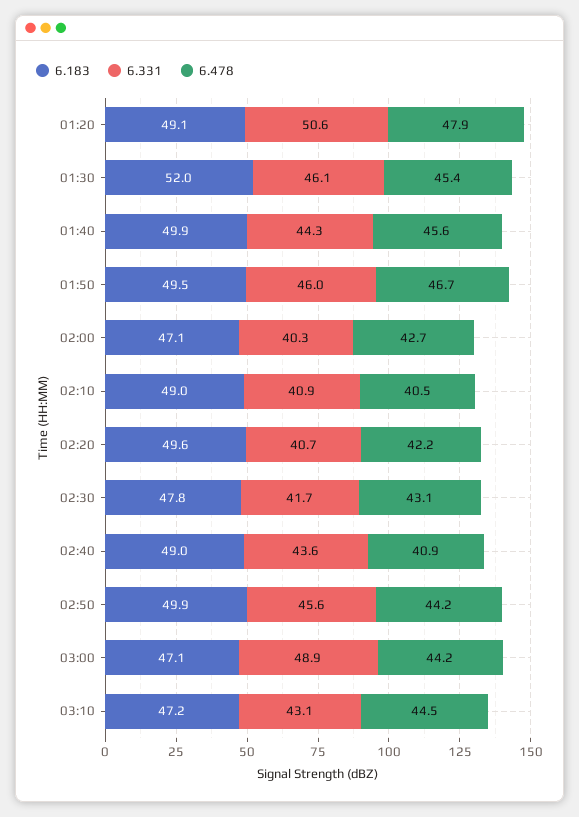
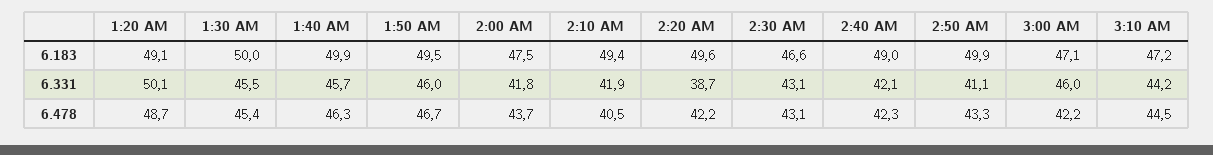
  {
    "6.183": {
      "01:20": 49.1,
-     "01:30": 52,
+     "01:30": 50,
      "01:40": 49.9,
      "01:50": 49.5,
-     "02:00": 47.1,
+     "02:00": 47.5,
-     "02:10": 49,
+     "02:10": 49.4,
      "02:20": 49.6,
-     "02:30": 47.8,
+     "02:30": 46.6,
      "02:40": 49,
      "02:50": 49.9,
      "03:00": 47.1,
      "03:10": 47.2
    },
    "6.331": {
-     "01:20": 50.6,
+     "01:20": 50.1,
-     "01:30": 46.1,
+     "01:30": 45.5,
-     "01:40": 44.3,
+     "01:40": 45.7,
      "01:50": 46,
-     "02:00": 40.3,
+     "02:00": 41.8,
-     "02:10": 40.9,
+     "02:10": 41.9,
-     "02:20": 40.7,
+     "02:20": 38.7,
-     "02:30": 41.7,
+     "02:30": 43.1,
-     "02:40": 43.6,
+     "02:40": 42.1,
-     "02:50": 45.6,
+     "02:50": 41.1,
-     "03:00": 48.9,
+     "03:00": 46,
-     "03:10": 43.1
+     "03:10": 44.2
    },
    "6.478": {
-     "01:20": 47.9,
+     "01:20": 48.7,
      "01:30": 45.4,
-     "01:40": 45.6,
+     "01:40": 46.3,
      "01:50": 46.7,
-     "02:00": 42.7,
+     "02:00": 43.7,
      "02:10": 40.5,
      "02:20": 42.2,
      "02:30": 43.1,
-     "02:40": 40.9,
+     "02:40": 42.3,
-     "02:50": 44.2,
+     "02:50": 43.3,
-     "03:00": 44.2,
+     "03:00": 42.2,
      "03:10": 44.5
    }
  }

